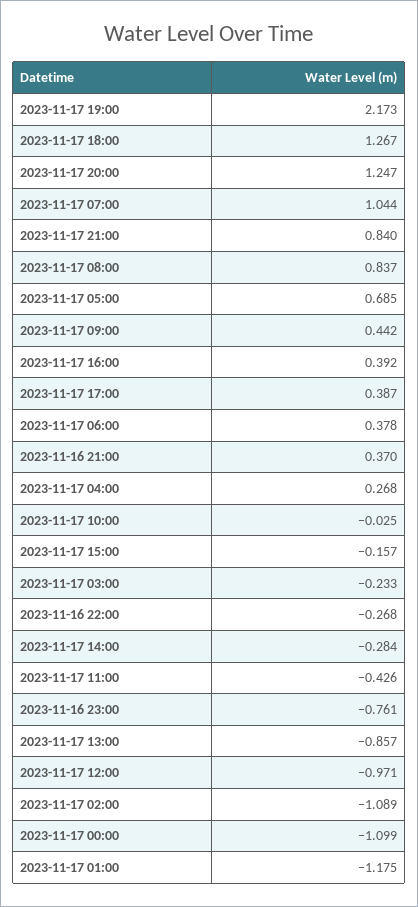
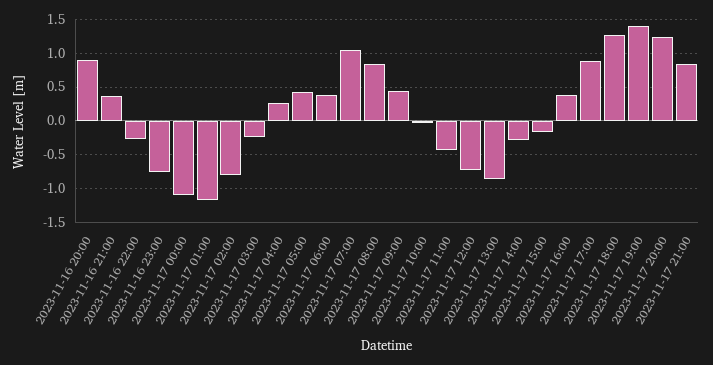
  {
-   "2023-11-17 19:00": 2.173,
+   "2023-11-17 19:00": 1.4,
    "2023-11-17 18:00": 1.267,
    "2023-11-17 20:00": 1.247,
    "2023-11-17 07:00": 1.044,
    "2023-11-17 21:00": 0.84,
    "2023-11-17 08:00": 0.837,
-   "2023-11-17 05:00": 0.685,
+   "2023-11-17 05:00": 0.4,
    "2023-11-17 09:00": 0.442,
    "2023-11-17 16:00": 0.392,
-   "2023-11-17 17:00": 0.387,
+   "2023-11-17 17:00": 0.9,
    "2023-11-17 06:00": 0.378,
    "2023-11-16 21:00": 0.37,
    "2023-11-17 04:00": 0.268,
    "2023-11-17 10:00": -0.025,
    "2023-11-17 15:00": -0.157,
    "2023-11-17 03:00": -0.233,
    "2023-11-16 22:00": -0.268,
    "2023-11-17 14:00": -0.284,
    "2023-11-17 11:00": -0.426,
    "2023-11-16 23:00": -0.761,
    "2023-11-17 13:00": -0.857,
-   "2023-11-17 12:00": -0.971,
+   "2023-11-17 12:00": -0.7,
-   "2023-11-17 02:00": -1.089,
+   "2023-11-17 02:00": -0.8,
    "2023-11-17 00:00": -1.099,
-   "2023-11-17 01:00": -1.175
+   "2023-11-17 01:00": -1.175,
+   "2023-11-16 20:00": 0.9
  }

